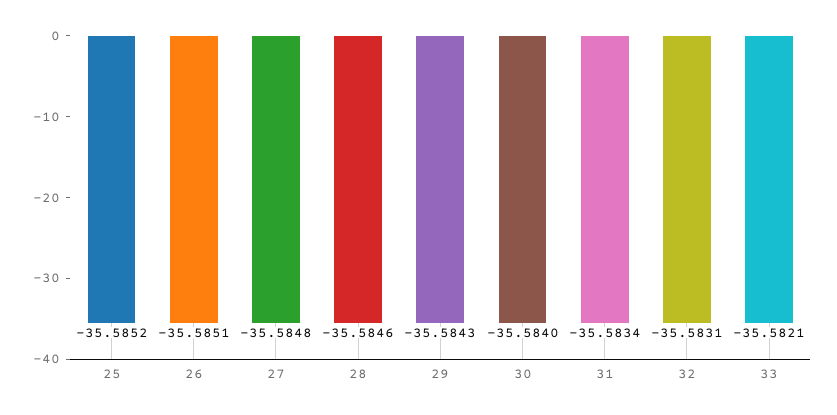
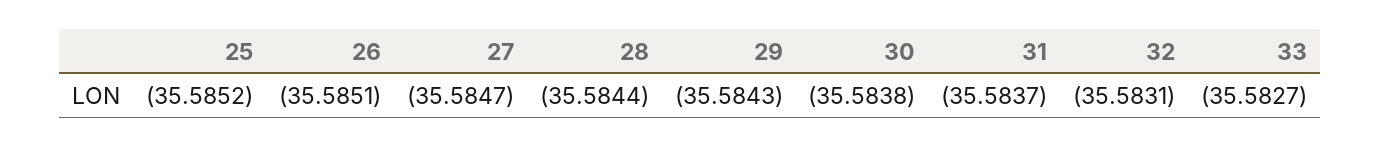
  {
    "25": -35.5852,
    "26": -35.5851,
-   "27": -35.5848,
+   "27": -35.5847,
-   "28": -35.5846,
+   "28": -35.5844,
    "29": -35.5843,
-   "30": -35.584,
+   "30": -35.5838,
-   "31": -35.5834,
+   "31": -35.5837,
    "32": -35.5831,
-   "33": -35.5821
+   "33": -35.5827
  }

